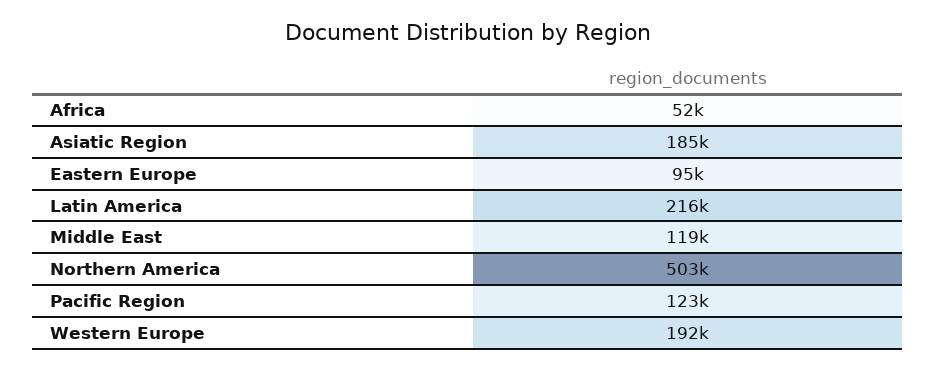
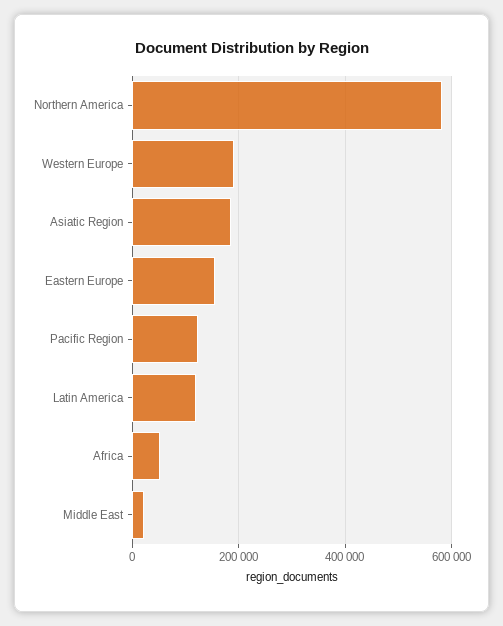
  {
    "Africa": 52000,
    "Asiatic Region": 185000,
-   "Eastern Europe": 95000,
+   "Eastern Europe": 160000,
-   "Latin America": 216000,
+   "Latin America": 120000,
-   "Middle East": 119000,
+   "Middle East": 20000,
-   "Northern America": 503000,
+   "Northern America": 580000,
    "Pacific Region": 123000,
    "Western Europe": 192000
  }

